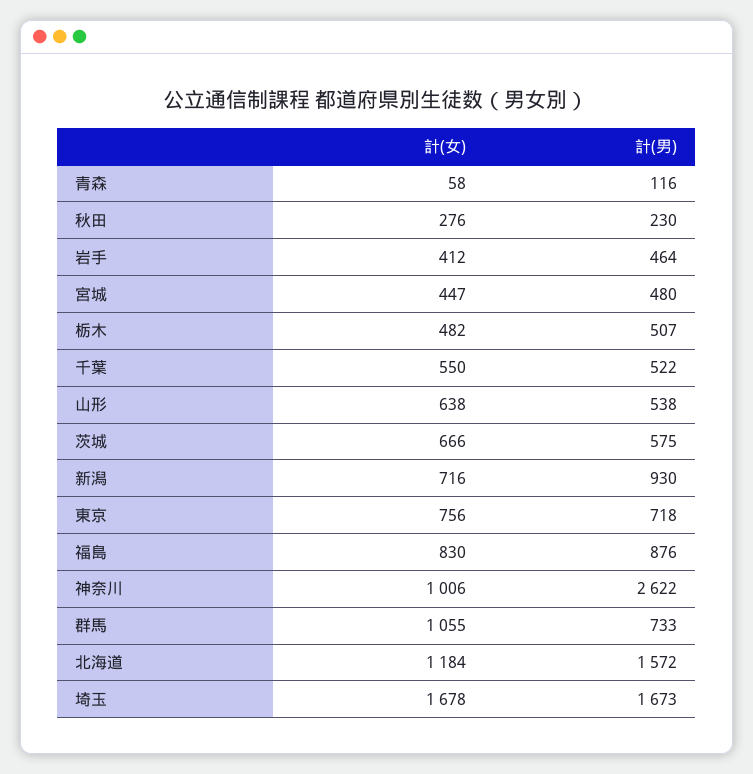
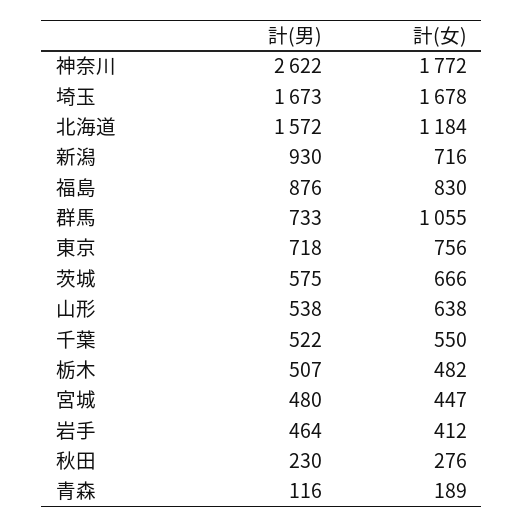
  {
    "計(女)": {
-     "青森": 58,
+     "青森": 189,
      "秋田": 276,
      "岩手": 412,
      "宮城": 447,
      "栃木": 482,
      "千葉": 550,
      "山形": 638,
      "茨城": 666,
      "新潟": 716,
      "東京": 756,
      "福島": 830,
-     "神奈川": 1006,
+     "神奈川": 1772,
      "群馬": 1055,
      "北海道": 1184,
      "埼玉": 1678
    },
    "計(男)": {
      "青森": 116,
      "秋田": 230,
      "岩手": 464,
      "宮城": 480,
      "栃木": 507,
      "千葉": 522,
      "山形": 538,
      "茨城": 575,
      "新潟": 930,
      "東京": 718,
      "福島": 876,
      "神奈川": 2622,
      "群馬": 733,
      "北海道": 1572,
      "埼玉": 1673
    }
  }

